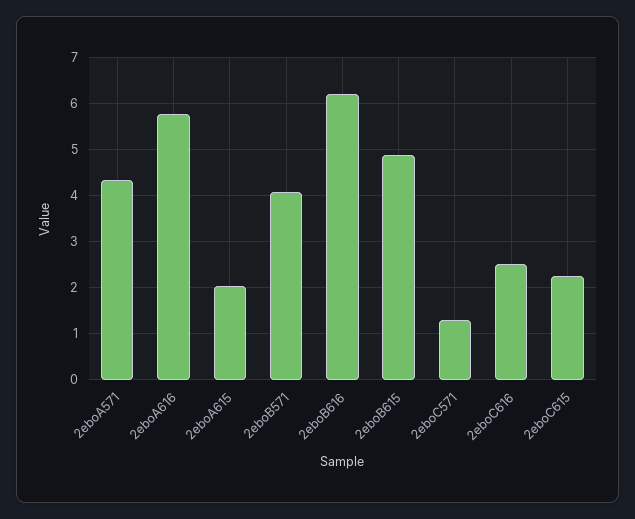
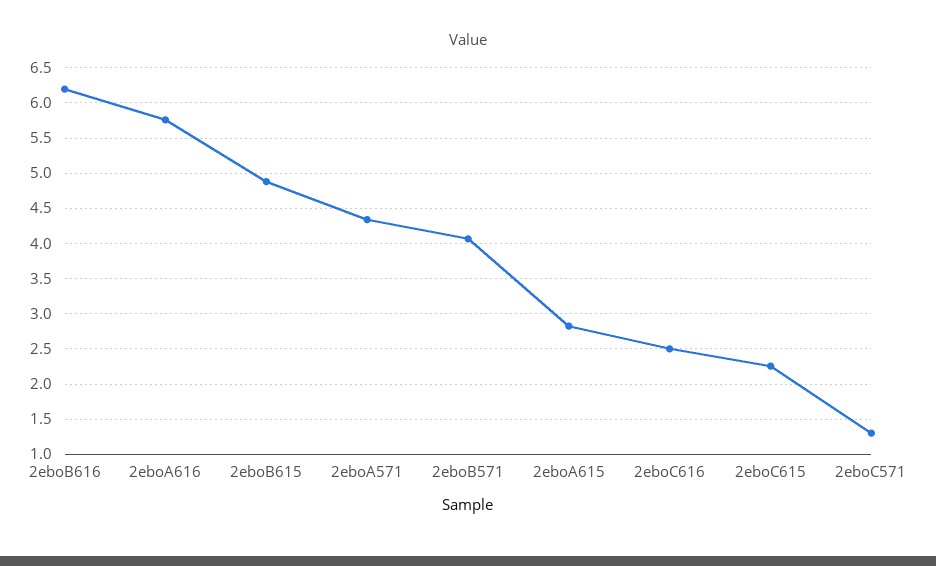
  {
    "2eboA571": 4.3,
    "2eboA616": 5.8,
-   "2eboA615": 2,
+   "2eboA615": 2.8,
    "2eboB571": 4.1,
    "2eboB616": 6.2,
    "2eboB615": 4.9,
    "2eboC571": 1.3,
    "2eboC616": 2.5,
    "2eboC615": 2.3
  }

